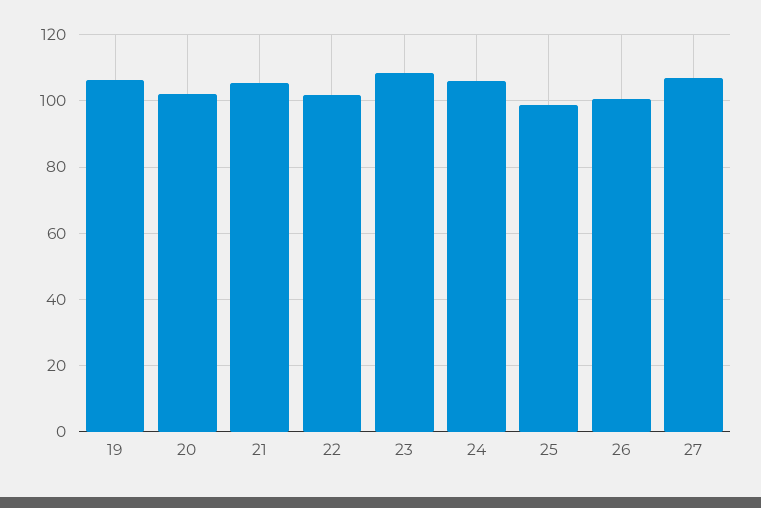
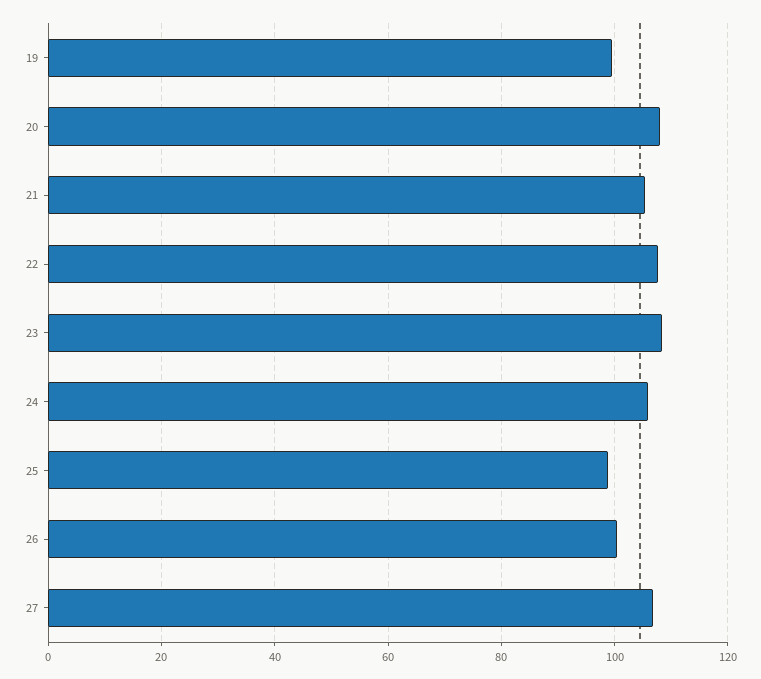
  {
-   "19": 106,
+   "19": 100,
-   "20": 102,
+   "20": 108,
    "21": 106,
-   "22": 102,
+   "22": 108,
    "23": 108,
    "24": 106,
    "25": 98,
    "26": 100,
    "27": 106
  }

